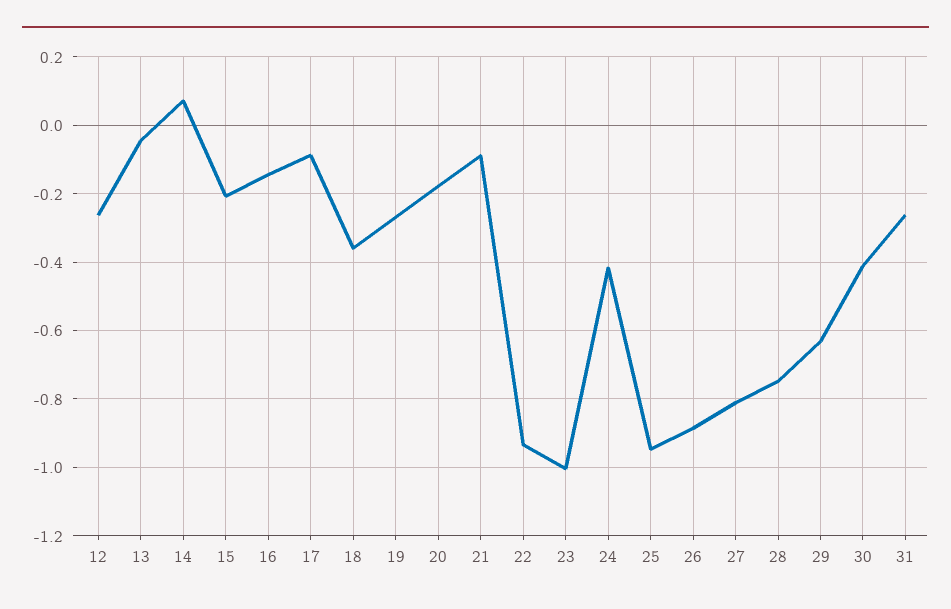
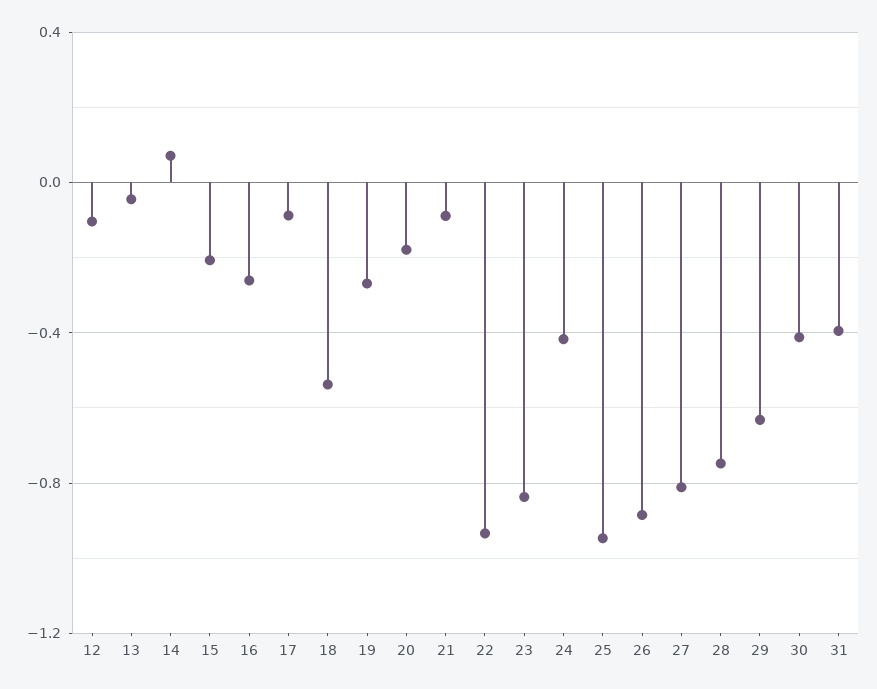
  {
-   "12": -0.26,
+   "12": -0.1,
    "13": -0.04,
    "14": 0.08,
    "15": -0.2,
-   "16": -0.14,
+   "16": -0.25,
    "17": -0.08,
-   "18": -0.36,
+   "18": -0.55,
    "19": -0.26,
    "20": -0.18,
    "21": -0.08,
    "22": -0.94,
-   "23": -1,
+   "23": -0.85,
    "24": -0.42,
    "25": -0.94,
    "26": -0.88,
    "27": -0.82,
    "28": -0.74,
    "29": -0.64,
    "30": -0.42,
-   "31": -0.26
+   "31": -0.4
  }

